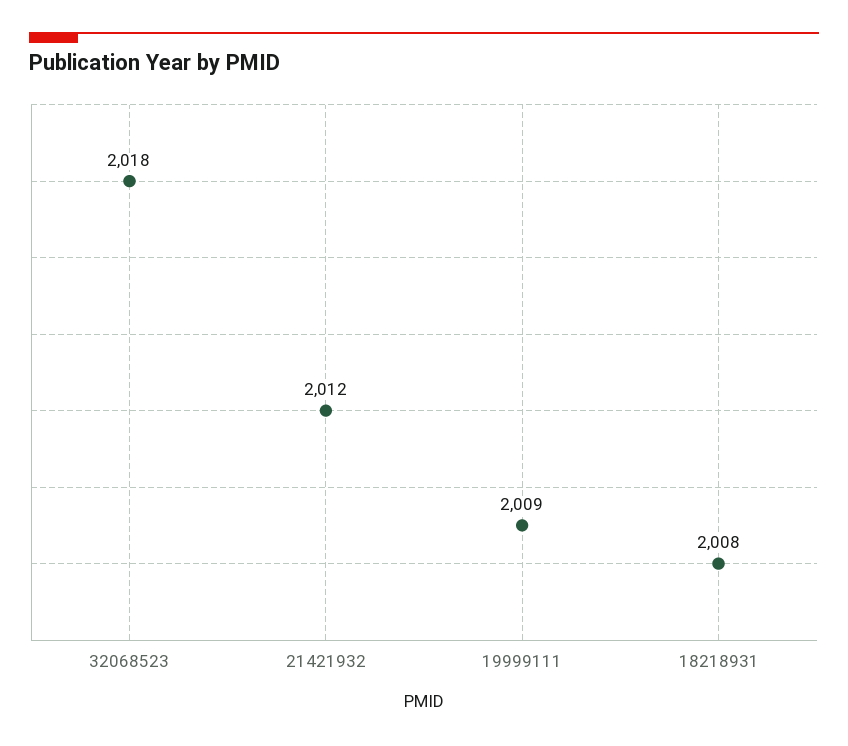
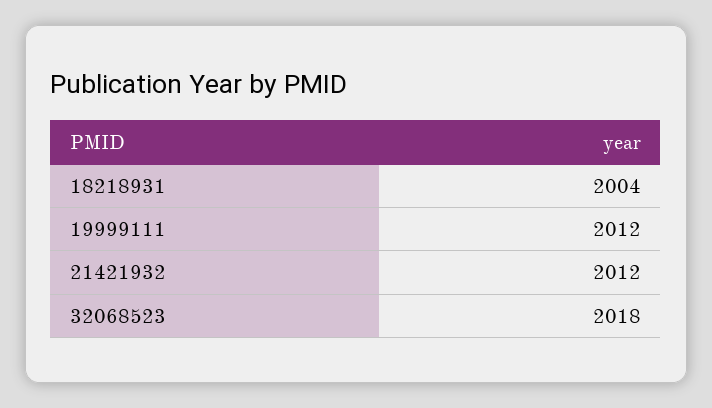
  {
    "32068523": 2018,
    "21421932": 2012,
-   "19999111": 2009,
+   "19999111": 2012,
-   "18218931": 2008
+   "18218931": 2004
  }

